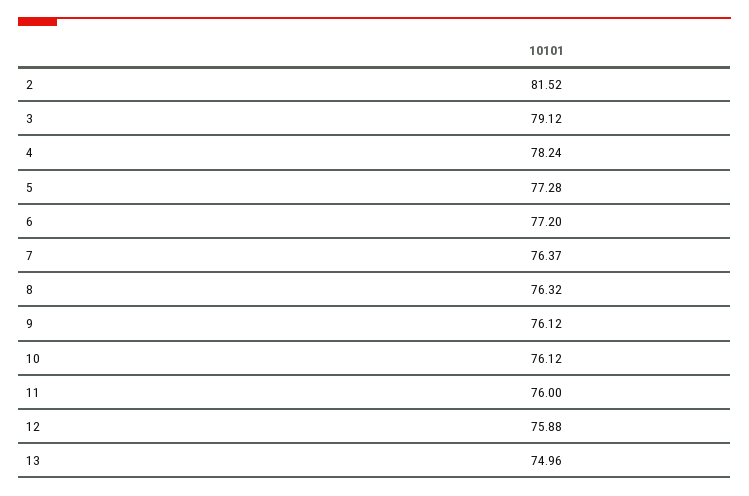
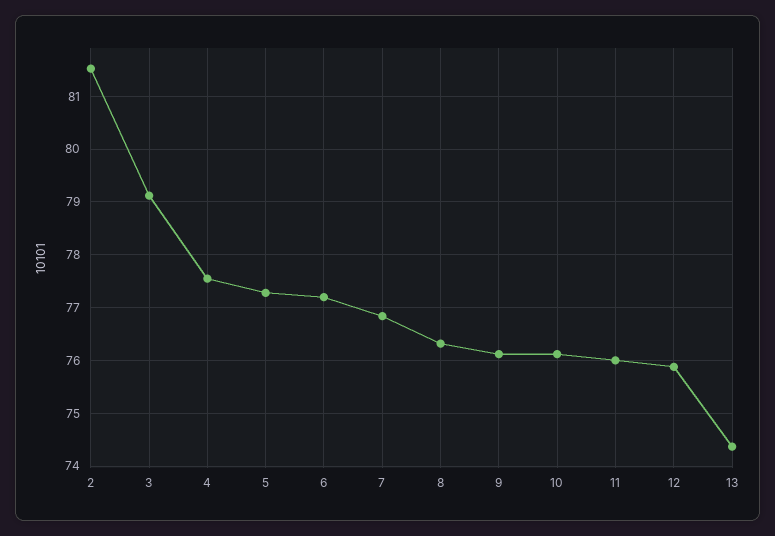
  {
    "2": 81.52,
    "3": 79.12,
-   "4": 78.24,
+   "4": 77.6,
    "5": 77.28,
    "6": 77.2,
-   "7": 76.37,
+   "7": 76.8,
    "8": 76.32,
    "9": 76.12,
    "10": 76.12,
    "11": 76,
    "12": 75.88,
-   "13": 74.96
+   "13": 74.4
  }

